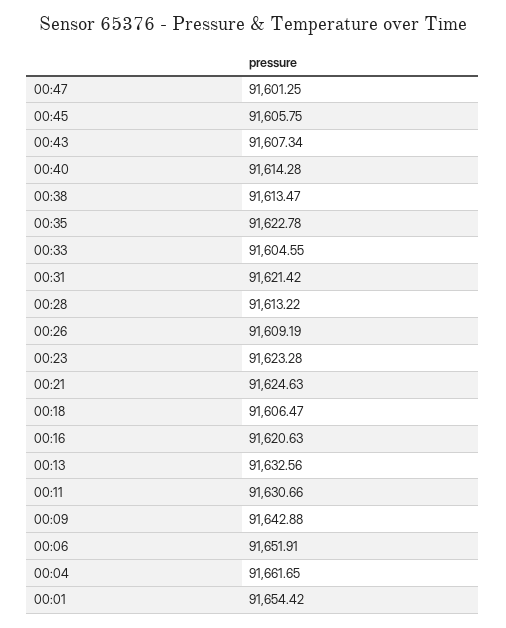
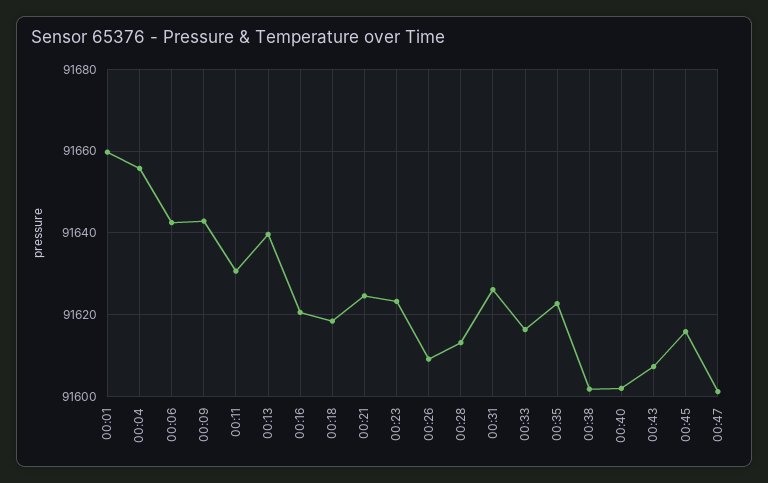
  {
    "00:47": 91601.25,
-   "00:45": 91605.75,
+   "00:45": 91616,
    "00:43": 91607.34,
-   "00:40": 91614.28,
+   "00:40": 91602,
-   "00:38": 91613.47,
+   "00:38": 91602,
    "00:35": 91622.78,
-   "00:33": 91604.55,
+   "00:33": 91616,
-   "00:31": 91621.42,
+   "00:31": 91626,
    "00:28": 91613.22,
    "00:26": 91609.19,
    "00:23": 91623.28,
    "00:21": 91624.63,
-   "00:18": 91606.47,
+   "00:18": 91618,
    "00:16": 91620.63,
-   "00:13": 91632.56,
+   "00:13": 91640,
    "00:11": 91630.66,
    "00:09": 91642.88,
-   "00:06": 91651.91,
+   "00:06": 91642,
-   "00:04": 91661.65,
+   "00:04": 91656,
-   "00:01": 91654.42
+   "00:01": 91660
  }

